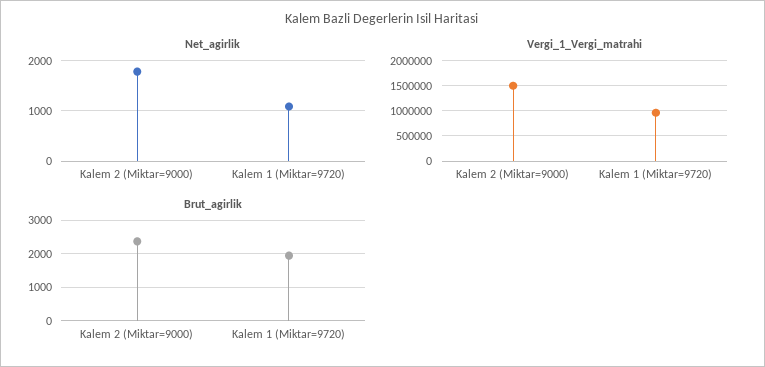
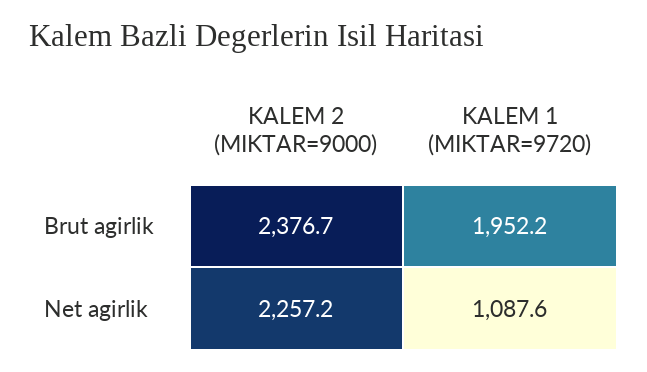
  {
    "Net_agirlik": {
-     "Kalem 2 (Miktar=9000)": 1800,
+     "Kalem 2 (Miktar=9000)": 2257.2,
      "Kalem 1 (Miktar=9720)": 1087.6
    },
-   "Vergi_1_Vergi_matrahi": {
-     "Kalem 2 (Miktar=9000)": 1500000,
-     "Kalem 1 (Miktar=9720)": 1000000
-   },
    "Brut_agirlik": {
      "Kalem 2 (Miktar=9000)": 2376.7,
      "Kalem 1 (Miktar=9720)": 1952.2
    }
  }

